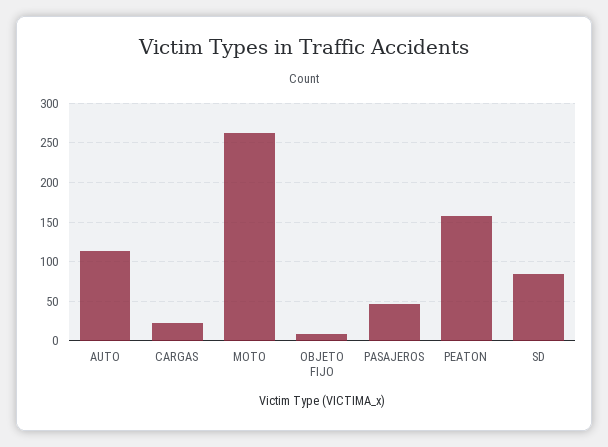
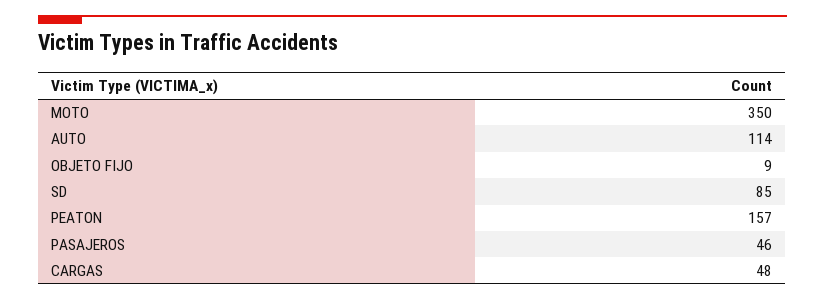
  {
    "AUTO": 114,
-   "CARGAS": 20,
+   "CARGAS": 48,
-   "MOTO": 260,
+   "MOTO": 350,
    "OBJETO FIJO": 9,
    "PASAJEROS": 46,
    "PEATON": 157,
    "SD": 85
  }

